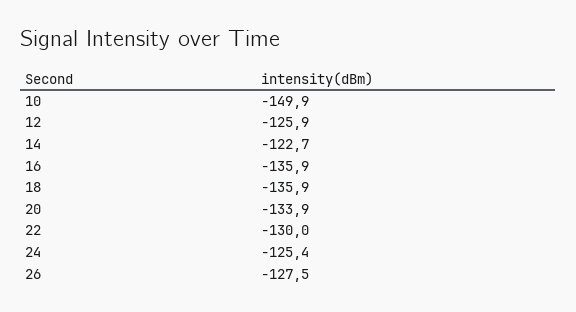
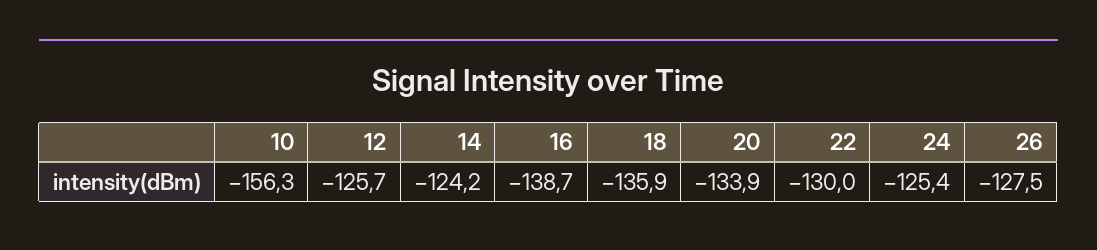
  {
-   "10": -149.9,
+   "10": -156.3,
-   "12": -125.9,
+   "12": -125.7,
-   "14": -122.7,
+   "14": -124.2,
-   "16": -135.9,
+   "16": -138.7,
    "18": -135.9,
    "20": -133.9,
    "22": -130,
    "24": -125.4,
    "26": -127.5
  }

